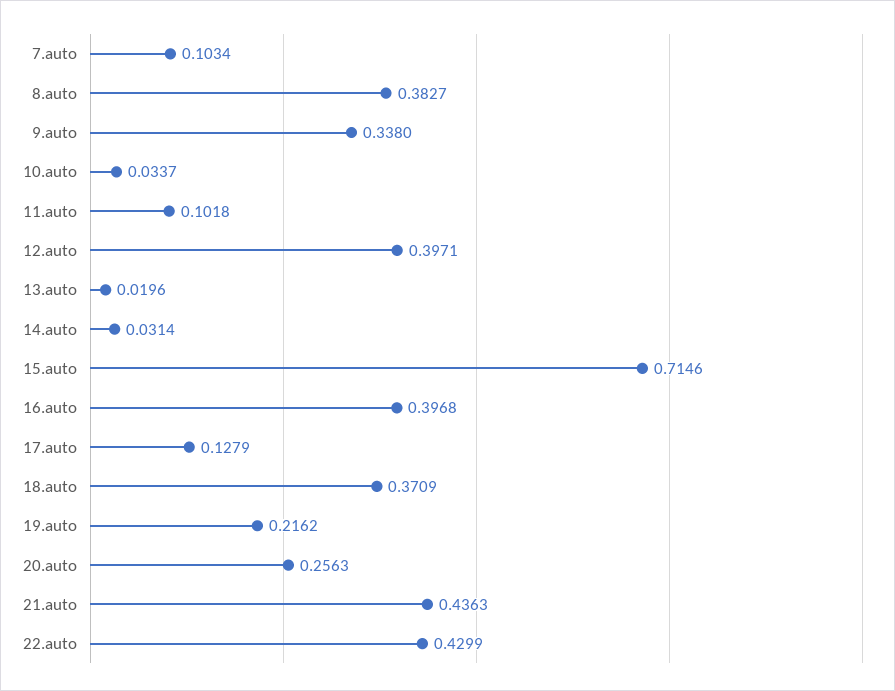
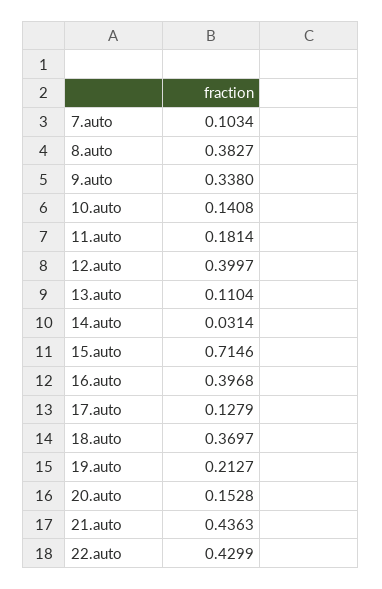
  {
    "7.auto": 0.1034,
    "8.auto": 0.3827,
    "9.auto": 0.338,
-   "10.auto": 0.0337,
+   "10.auto": 0.1408,
-   "11.auto": 0.1018,
+   "11.auto": 0.1814,
-   "12.auto": 0.3971,
+   "12.auto": 0.3997,
-   "13.auto": 0.0196,
+   "13.auto": 0.1104,
    "14.auto": 0.0314,
    "15.auto": 0.7146,
    "16.auto": 0.3968,
    "17.auto": 0.1279,
-   "18.auto": 0.3709,
+   "18.auto": 0.3697,
-   "19.auto": 0.2162,
+   "19.auto": 0.2127,
-   "20.auto": 0.2563,
+   "20.auto": 0.1528,
    "21.auto": 0.4363,
    "22.auto": 0.4299
  }

